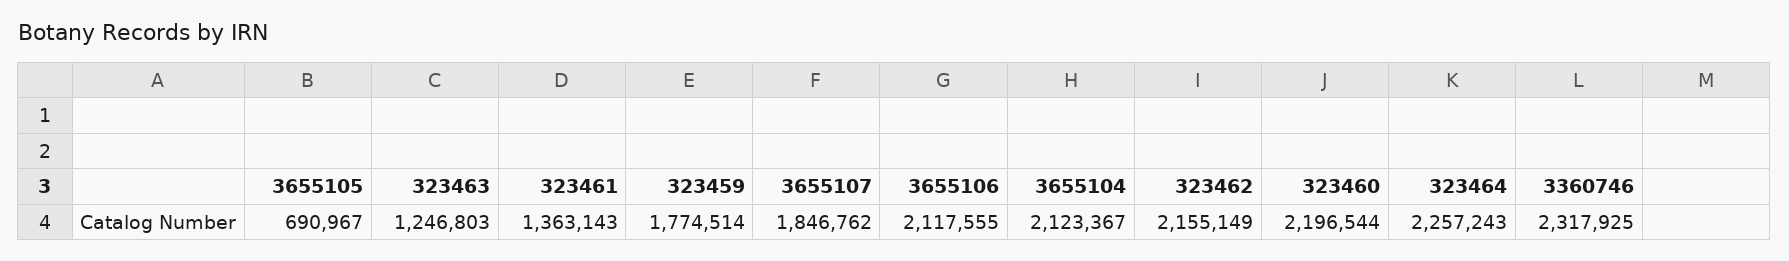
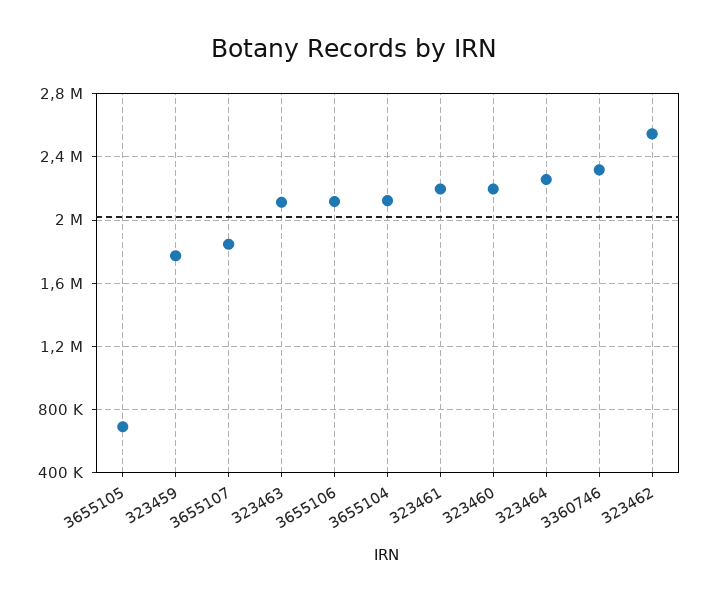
  {
    "3655105": 690967,
-   "323463": 1246803,
+   "323463": 2100000,
-   "323461": 1363143,
+   "323461": 2200000,
    "323459": 1774514,
    "3655107": 1846762,
    "3655106": 2117555,
    "3655104": 2123367,
-   "323462": 2155149,
+   "323462": 2550000,
    "323460": 2196544,
    "323464": 2257243,
    "3360746": 2317925
  }

